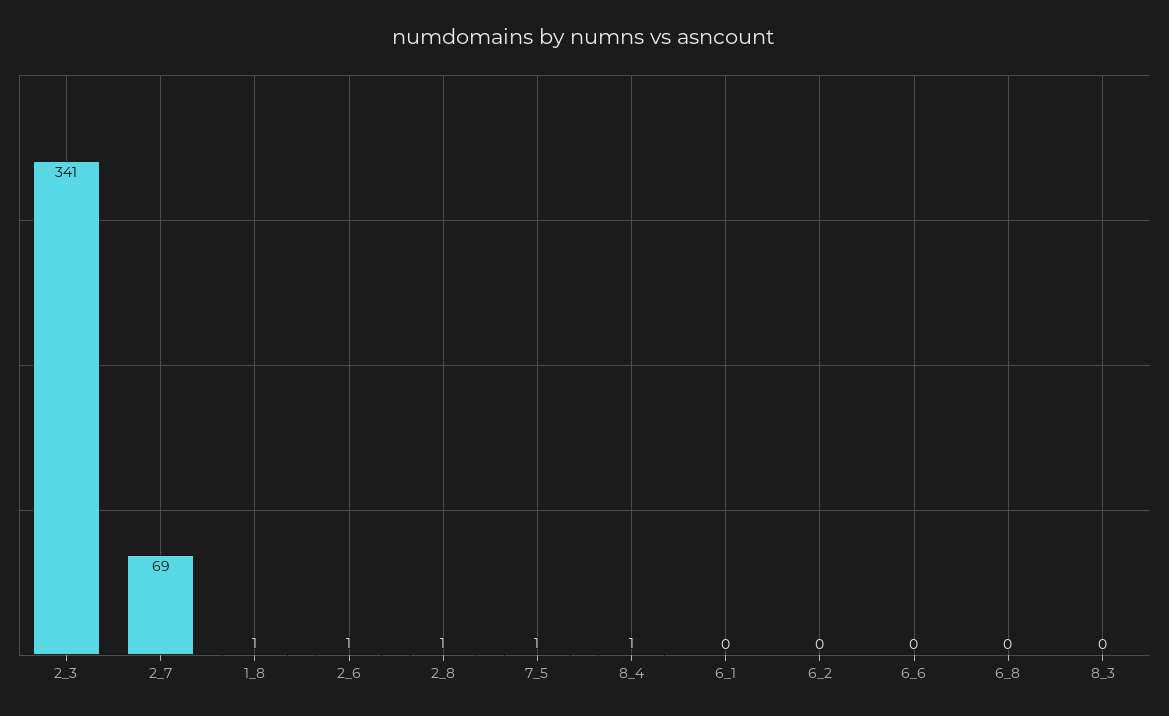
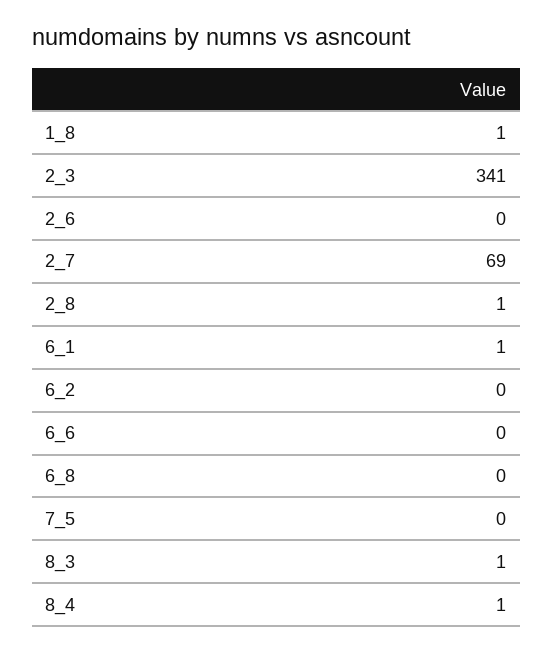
  {
    "2_3": 341,
    "2_7": 69,
    "1_8": 1,
-   "2_6": 1,
+   "2_6": 0,
    "2_8": 1,
-   "7_5": 1,
+   "7_5": 0,
    "8_4": 1,
-   "6_1": 0,
+   "6_1": 1,
    "6_2": 0,
    "6_6": 0,
    "6_8": 0,
-   "8_3": 0
+   "8_3": 1
  }

